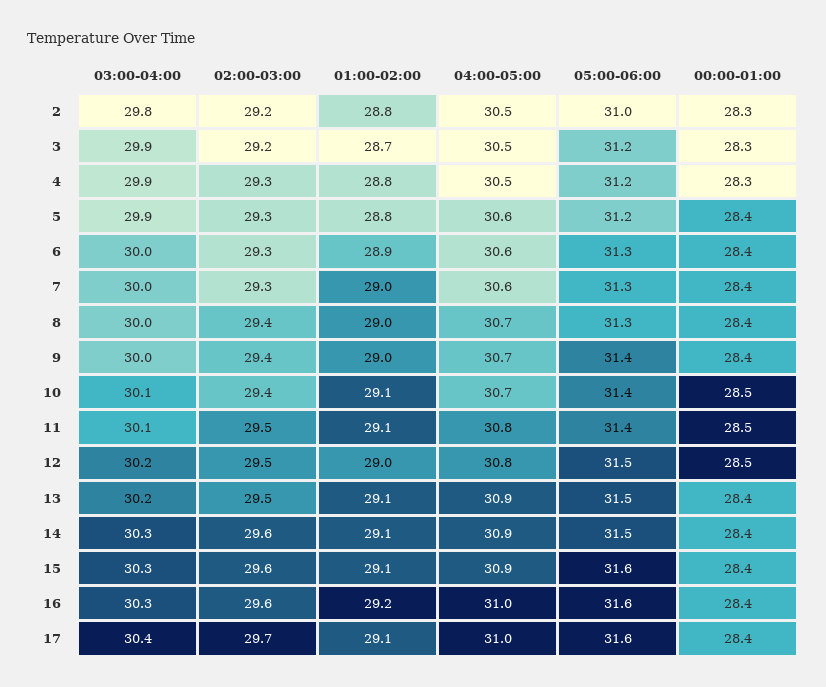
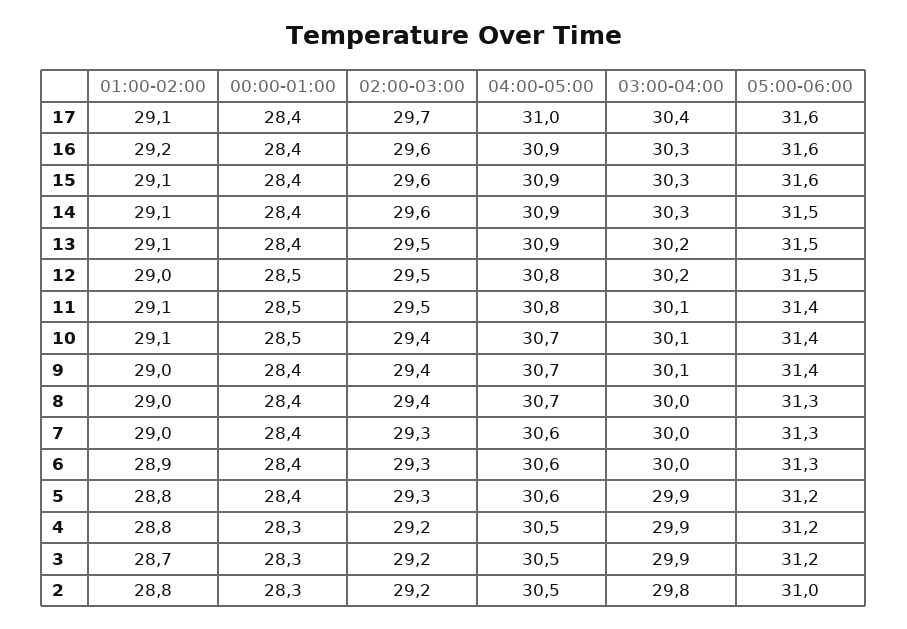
  {
    "03:00-04:00": {
      "2": 29.8,
      "3": 29.9,
      "4": 29.9,
      "5": 29.9,
      "6": 30,
      "7": 30,
      "8": 30,
-     "9": 30,
+     "9": 30.1,
      "10": 30.1,
      "11": 30.1,
      "12": 30.2,
      "13": 30.2,
      "14": 30.3,
      "15": 30.3,
      "16": 30.3,
      "17": 30.4
    },
    "02:00-03:00": {
      "2": 29.2,
      "3": 29.2,
-     "4": 29.3,
+     "4": 29.2,
      "5": 29.3,
      "6": 29.3,
      "7": 29.3,
      "8": 29.4,
      "9": 29.4,
      "10": 29.4,
      "11": 29.5,
      "12": 29.5,
      "13": 29.5,
      "14": 29.6,
      "15": 29.6,
      "16": 29.6,
      "17": 29.7
    },
    "01:00-02:00": {
      "2": 28.8,
      "3": 28.7,
      "4": 28.8,
      "5": 28.8,
      "6": 28.9,
      "7": 29,
      "8": 29,
      "9": 29,
      "10": 29.1,
      "11": 29.1,
      "12": 29,
      "13": 29.1,
      "14": 29.1,
      "15": 29.1,
      "16": 29.2,
      "17": 29.1
    },
    "04:00-05:00": {
      "2": 30.5,
      "3": 30.5,
      "4": 30.5,
      "5": 30.6,
      "6": 30.6,
      "7": 30.6,
      "8": 30.7,
      "9": 30.7,
      "10": 30.7,
      "11": 30.8,
      "12": 30.8,
      "13": 30.9,
      "14": 30.9,
      "15": 30.9,
-     "16": 31,
+     "16": 30.9,
      "17": 31
    },
    "05:00-06:00": {
      "2": 31,
      "3": 31.2,
      "4": 31.2,
      "5": 31.2,
      "6": 31.3,
      "7": 31.3,
      "8": 31.3,
      "9": 31.4,
      "10": 31.4,
      "11": 31.4,
      "12": 31.5,
      "13": 31.5,
      "14": 31.5,
      "15": 31.6,
      "16": 31.6,
      "17": 31.6
    },
    "00:00-01:00": {
      "2": 28.3,
      "3": 28.3,
      "4": 28.3,
      "5": 28.4,
      "6": 28.4,
      "7": 28.4,
      "8": 28.4,
      "9": 28.4,
      "10": 28.5,
      "11": 28.5,
      "12": 28.5,
      "13": 28.4,
      "14": 28.4,
      "15": 28.4,
      "16": 28.4,
      "17": 28.4
    }
  }

